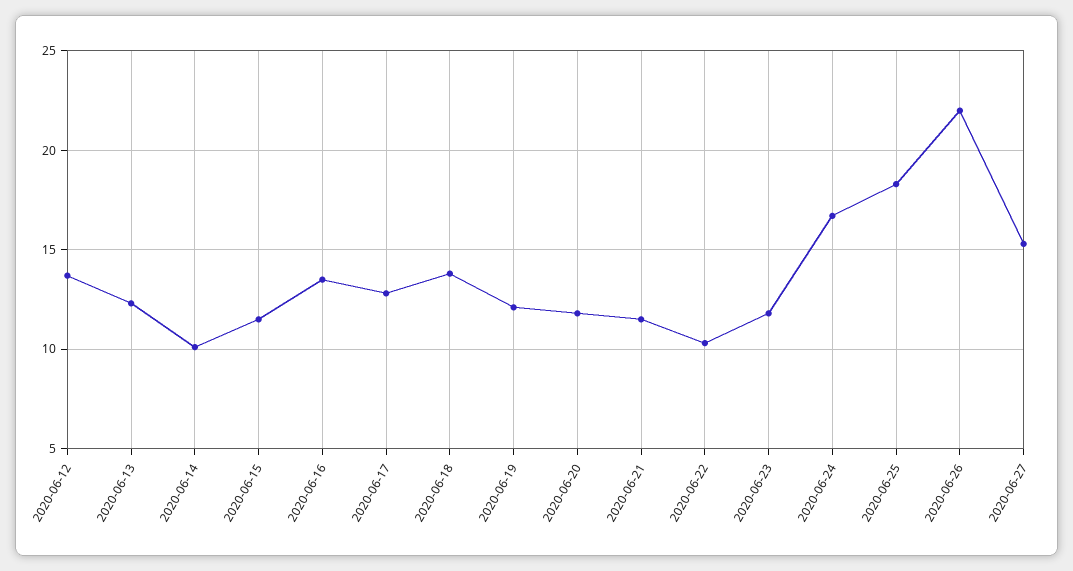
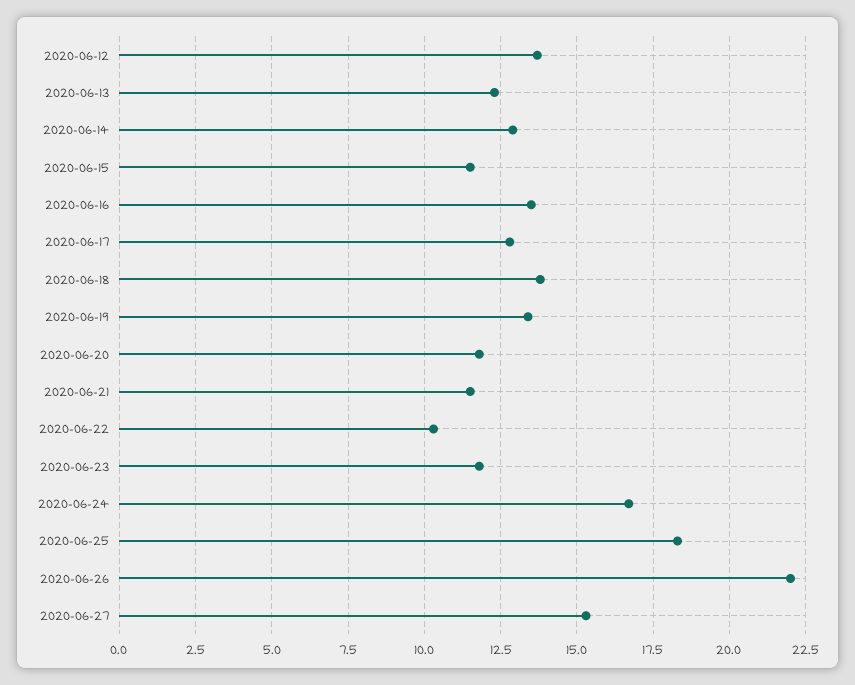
  {
    "2020-06-12": 13.5,
    "2020-06-13": 12.5,
-   "2020-06-14": 10,
+   "2020-06-14": 13,
    "2020-06-15": 11.5,
    "2020-06-16": 13.5,
    "2020-06-17": 13,
    "2020-06-18": 14,
-   "2020-06-19": 12,
+   "2020-06-19": 13.5,
    "2020-06-20": 12,
    "2020-06-21": 11.5,
    "2020-06-22": 10.5,
    "2020-06-23": 12,
    "2020-06-24": 16.5,
    "2020-06-25": 18.5,
    "2020-06-26": 22,
    "2020-06-27": 15.5
  }

